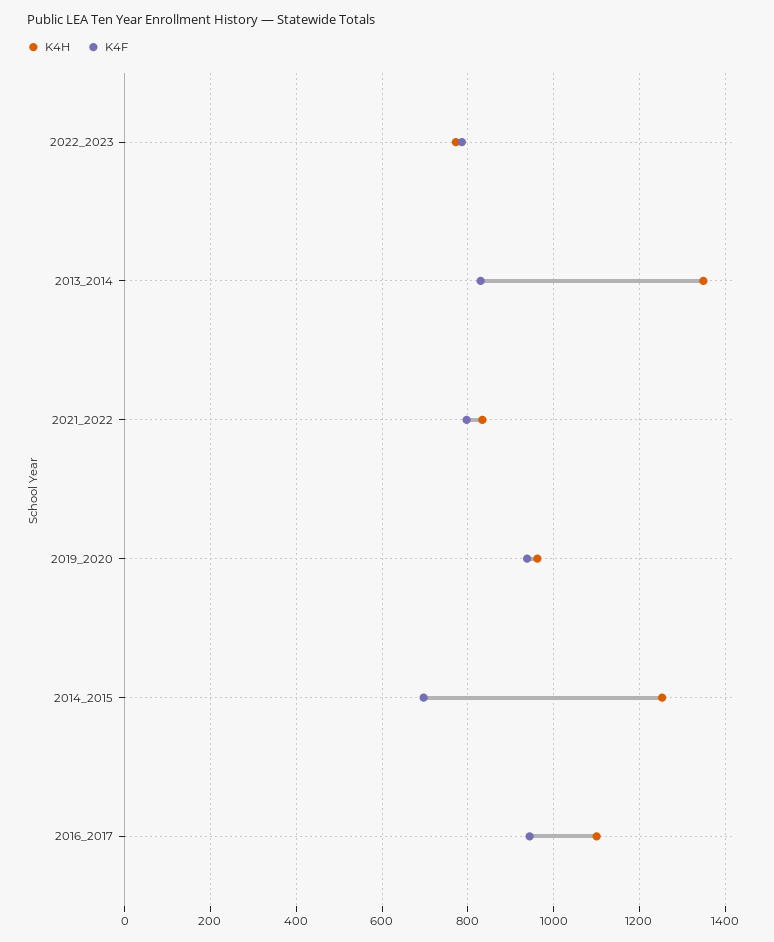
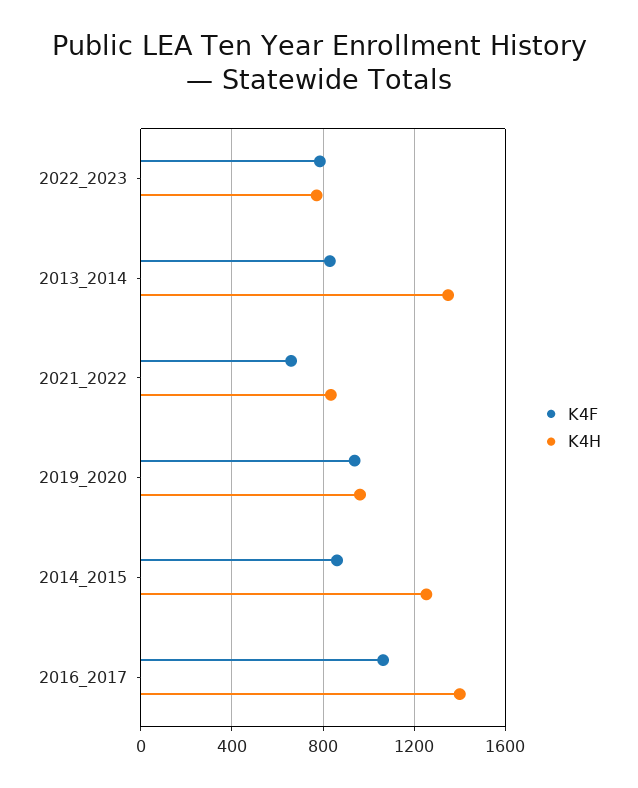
  {
    "K4H": {
      "2022_2023": 780,
      "2013_2014": 1340,
      "2021_2022": 840,
      "2019_2020": 960,
      "2014_2015": 1260,
-     "2016_2017": 1100
+     "2016_2017": 1400
    },
    "K4F": {
      "2022_2023": 780,
      "2013_2014": 840,
-     "2021_2022": 800,
+     "2021_2022": 650,
      "2019_2020": 940,
-     "2014_2015": 700,
+     "2014_2015": 850,
-     "2016_2017": 940
+     "2016_2017": 1050
    }
  }

